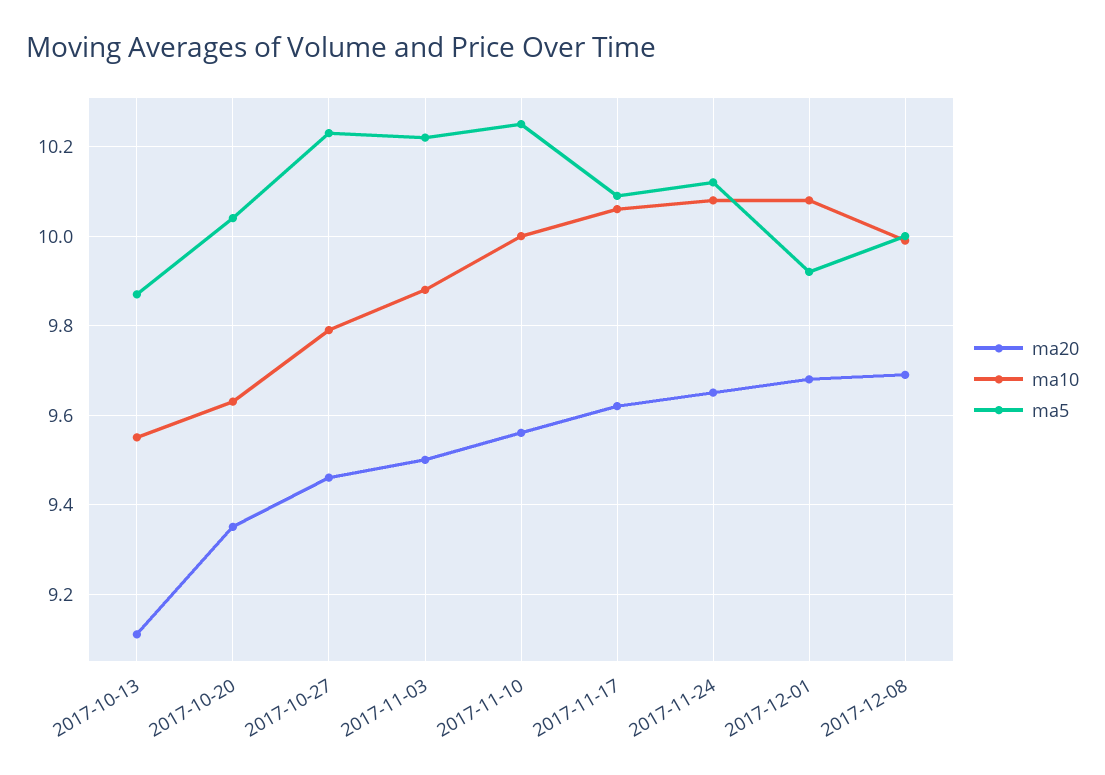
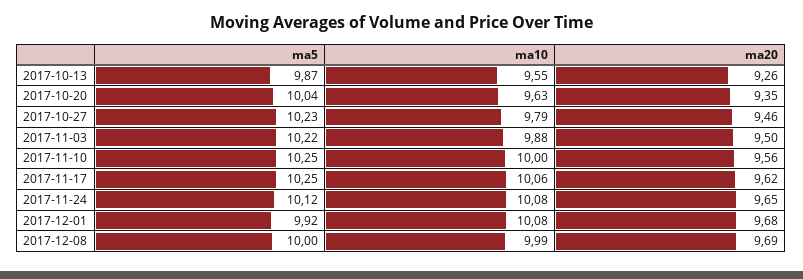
  {
    "ma20": {
-     "2017-10-13": 9.1,
+     "2017-10-13": 9.26,
      "2017-10-20": 9.35,
      "2017-10-27": 9.46,
      "2017-11-03": 9.5,
      "2017-11-10": 9.56,
      "2017-11-17": 9.62,
      "2017-11-24": 9.65,
      "2017-12-01": 9.68,
      "2017-12-08": 9.69
    },
    "ma10": {
      "2017-10-13": 9.55,
      "2017-10-20": 9.63,
      "2017-10-27": 9.79,
      "2017-11-03": 9.88,
      "2017-11-10": 10,
      "2017-11-17": 10.06,
      "2017-11-24": 10.08,
      "2017-12-01": 10.08,
      "2017-12-08": 9.99
    },
    "ma5": {
      "2017-10-13": 9.87,
      "2017-10-20": 10.04,
      "2017-10-27": 10.23,
      "2017-11-03": 10.22,
      "2017-11-10": 10.25,
-     "2017-11-17": 10.1,
+     "2017-11-17": 10.25,
      "2017-11-24": 10.12,
      "2017-12-01": 9.92,
      "2017-12-08": 10
    }
  }

